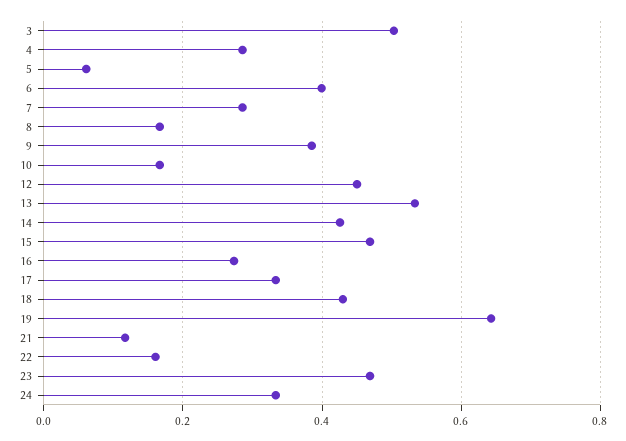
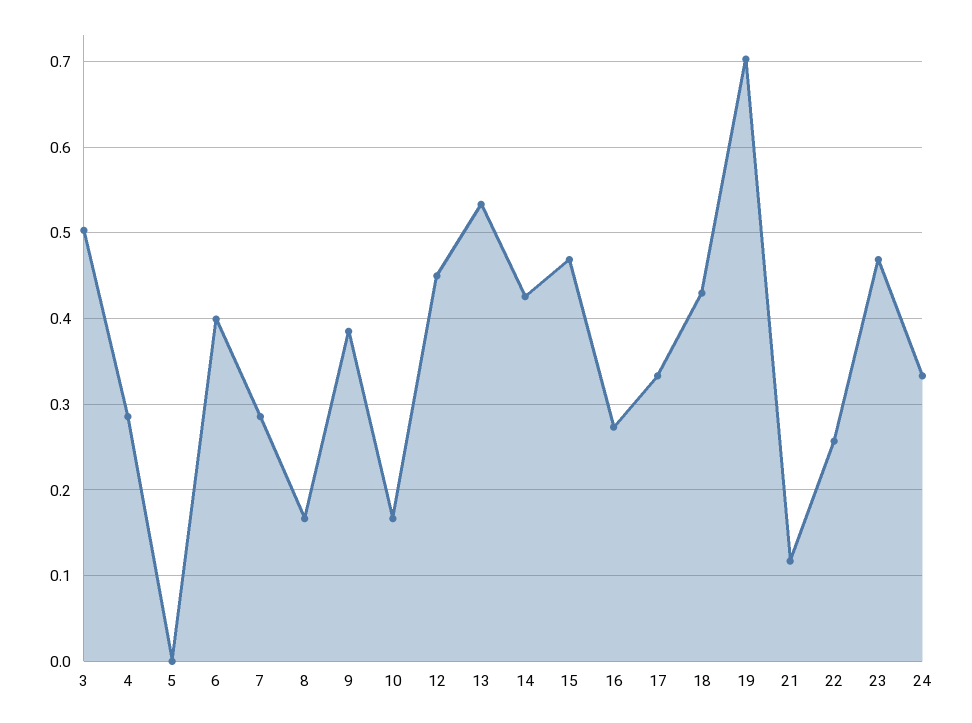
  {
    "3": 0.5,
    "4": 0.29,
-   "5": 0.06,
+   "5": 0,
    "6": 0.4,
    "7": 0.29,
    "8": 0.17,
    "9": 0.39,
    "10": 0.17,
    "12": 0.45,
    "13": 0.53,
    "14": 0.43,
    "15": 0.47,
    "16": 0.27,
    "17": 0.33,
    "18": 0.43,
-   "19": 0.64,
+   "19": 0.7,
    "21": 0.12,
-   "22": 0.16,
+   "22": 0.26,
    "23": 0.47,
    "24": 0.33
  }

